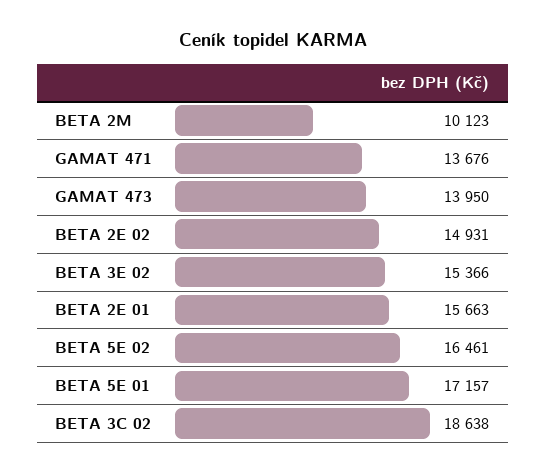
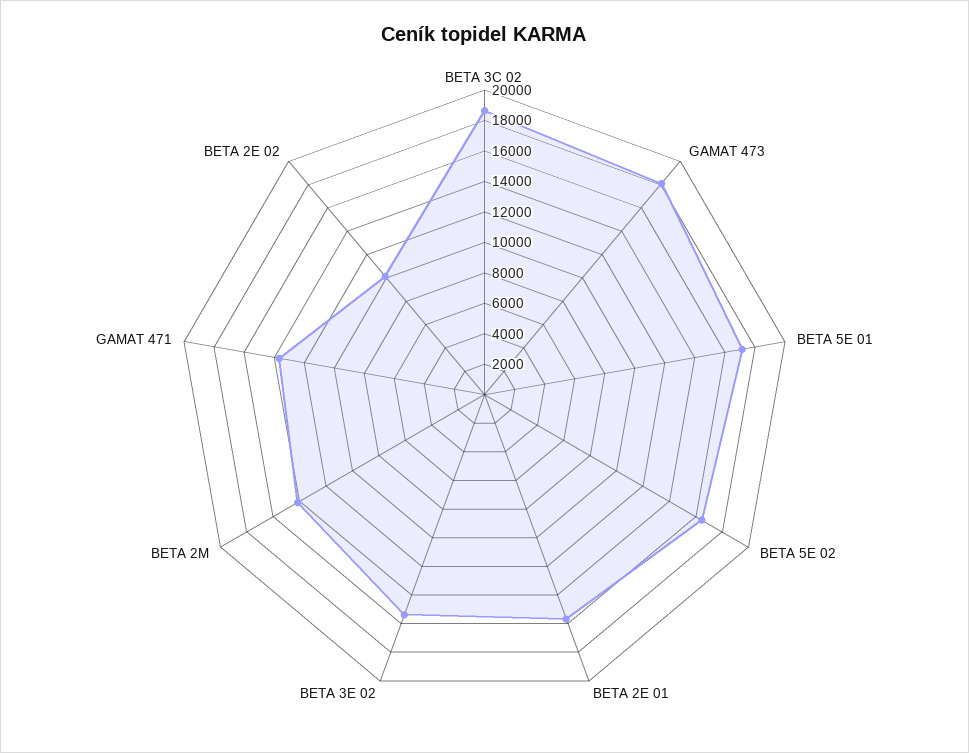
  {
-   "BETA 2M": 10123,
+   "BETA 2M": 14000,
    "GAMAT 471": 13676,
-   "GAMAT 473": 13950,
+   "GAMAT 473": 18000,
-   "BETA 2E 02": 14931,
+   "BETA 2E 02": 10000,
    "BETA 3E 02": 15366,
    "BETA 2E 01": 15663,
    "BETA 5E 02": 16461,
    "BETA 5E 01": 17157,
    "BETA 3C 02": 18638
  }

